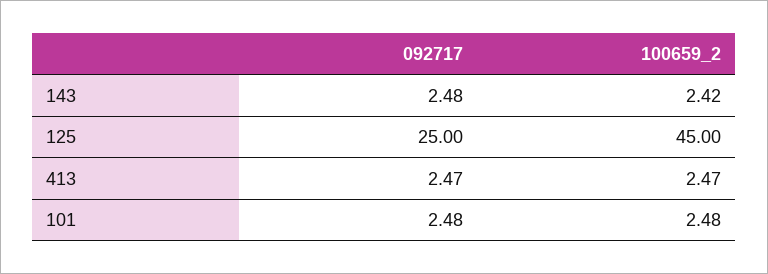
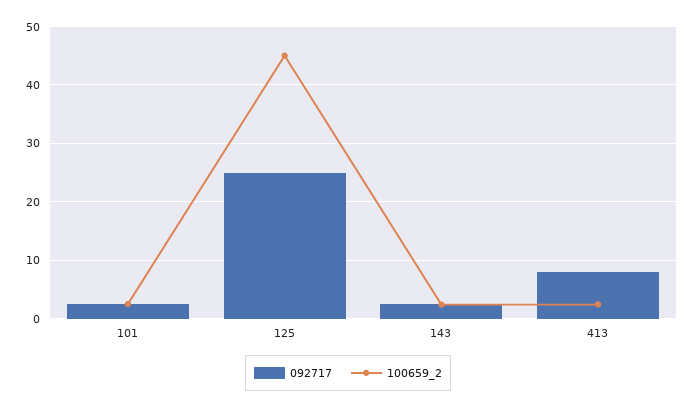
  {
    "092717": {
      "143": 2.48,
      "125": 25,
-     "413": 2.47,
+     "413": 8,
      "101": 2.48
    },
    "100659_2": {
      "143": 2.42,
      "125": 45,
      "413": 2.47,
      "101": 2.48
    }
  }

